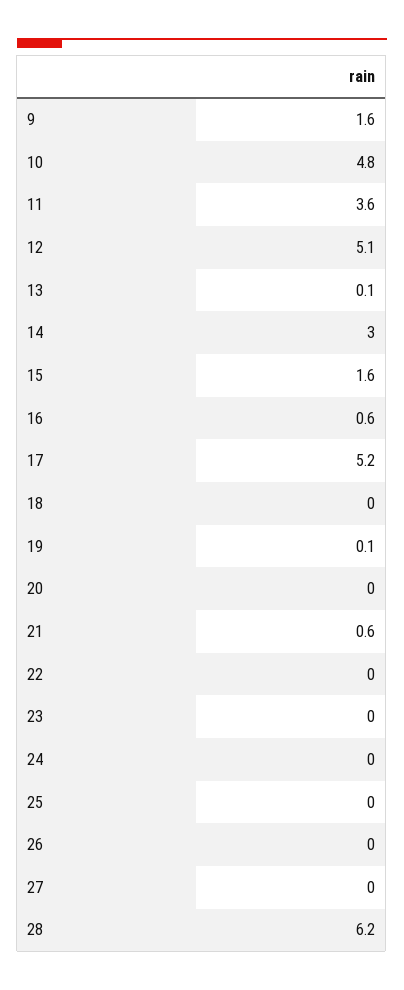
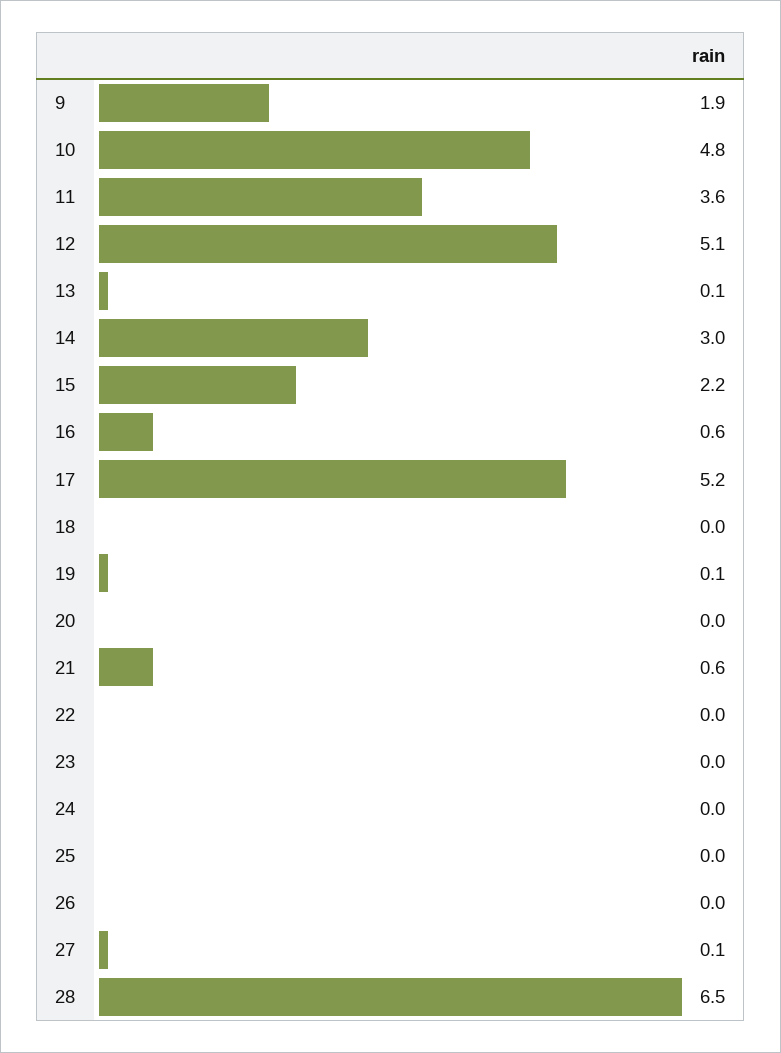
  {
-   "9": 1.6,
+   "9": 1.9,
    "10": 4.8,
    "11": 3.6,
    "12": 5.1,
    "13": 0.1,
    "14": 3,
-   "15": 1.6,
+   "15": 2.2,
    "16": 0.6,
    "17": 5.2,
    "18": 0,
    "19": 0.1,
    "20": 0,
    "21": 0.6,
    "22": 0,
    "23": 0,
    "24": 0,
    "25": 0,
    "26": 0,
-   "27": 0,
+   "27": 0.1,
-   "28": 6.2
+   "28": 6.5
  }

